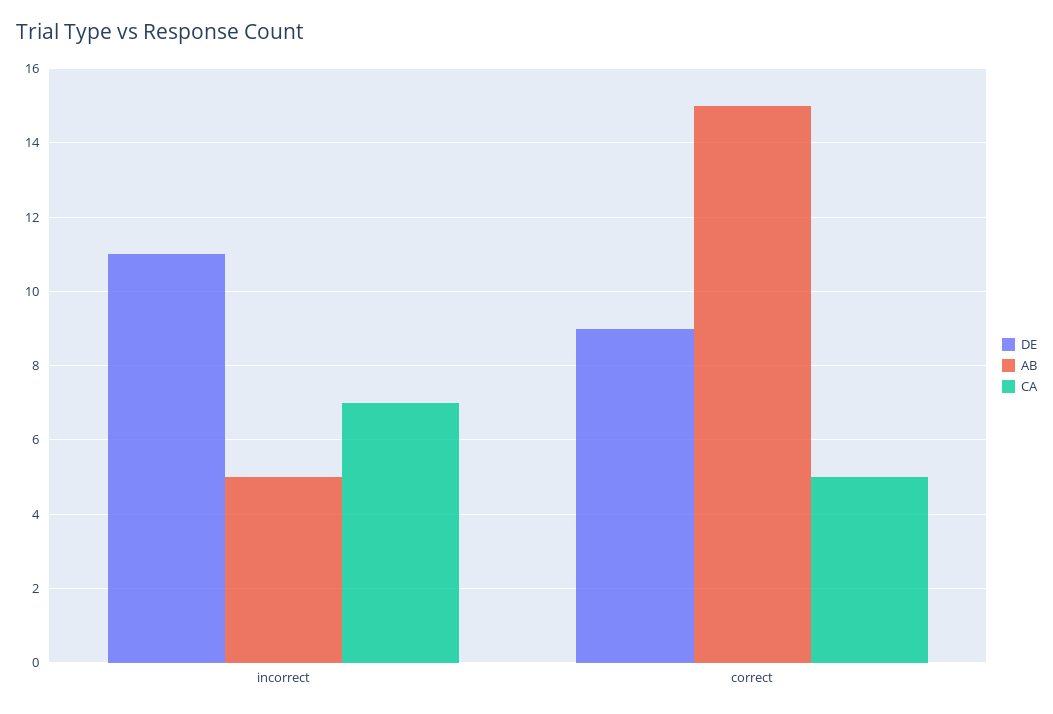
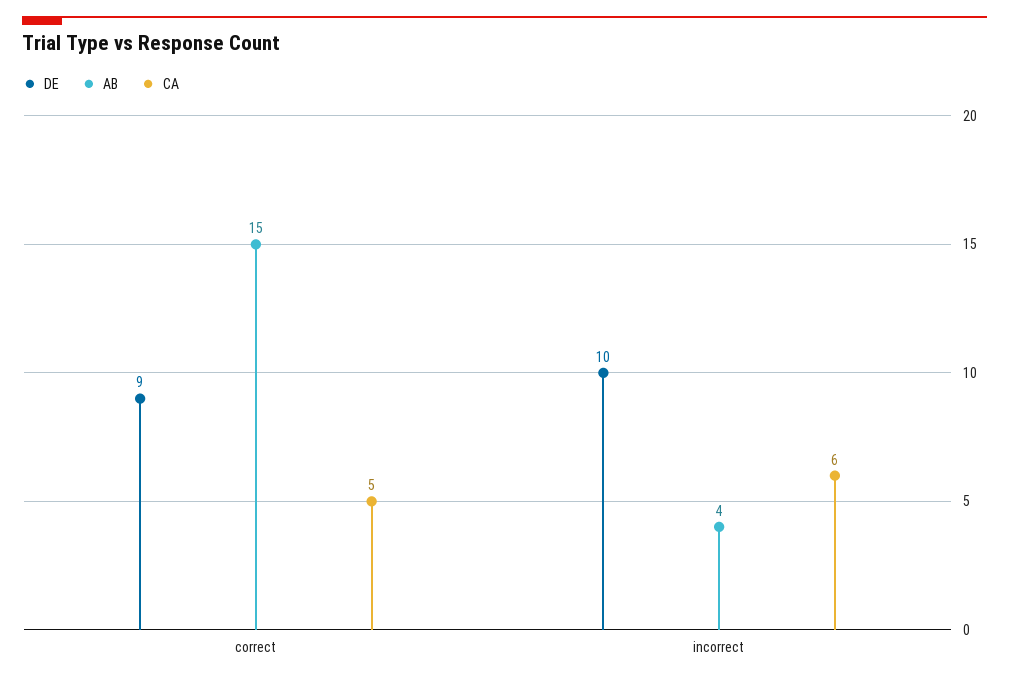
  {
    "DE": {
-     "incorrect": 11,
+     "incorrect": 10,
      "correct": 9
    },
    "AB": {
-     "incorrect": 5,
+     "incorrect": 4,
      "correct": 15
    },
    "CA": {
-     "incorrect": 7,
+     "incorrect": 6,
      "correct": 5
    }
  }

